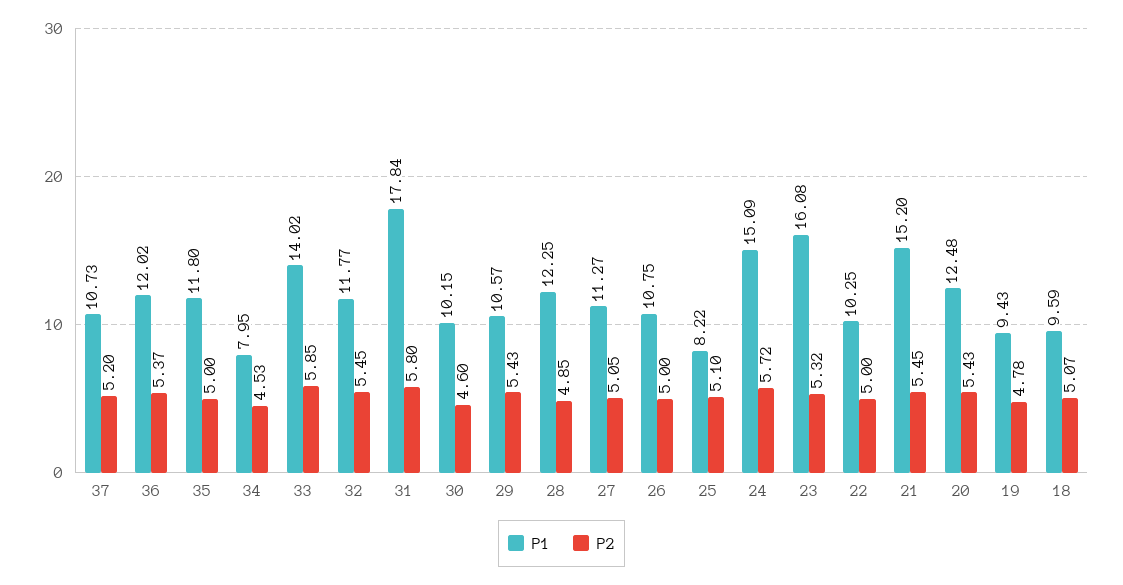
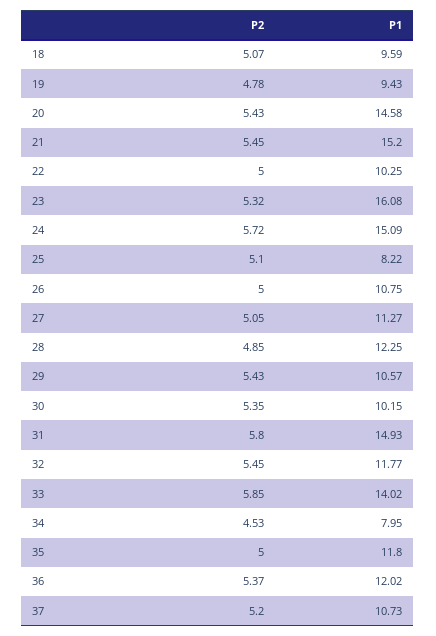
  {
    "P1": {
      "37": 10.73,
      "36": 12.02,
      "35": 11.8,
      "34": 7.95,
      "33": 14.02,
      "32": 11.77,
-     "31": 17.84,
+     "31": 14.93,
      "30": 10.15,
      "29": 10.57,
      "28": 12.25,
      "27": 11.27,
      "26": 10.75,
      "25": 8.22,
      "24": 15.09,
      "23": 16.08,
      "22": 10.25,
      "21": 15.2,
-     "20": 12.48,
+     "20": 14.58,
      "19": 9.43,
      "18": 9.59
    },
    "P2": {
      "37": 5.2,
      "36": 5.37,
      "35": 5,
      "34": 4.53,
      "33": 5.85,
      "32": 5.45,
      "31": 5.8,
-     "30": 4.6,
+     "30": 5.35,
      "29": 5.43,
      "28": 4.85,
      "27": 5.05,
      "26": 5,
      "25": 5.1,
      "24": 5.72,
      "23": 5.32,
      "22": 5,
      "21": 5.45,
      "20": 5.43,
      "19": 4.78,
      "18": 5.07
    }
  }

